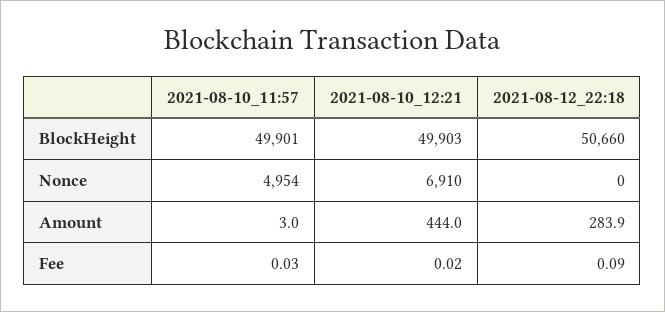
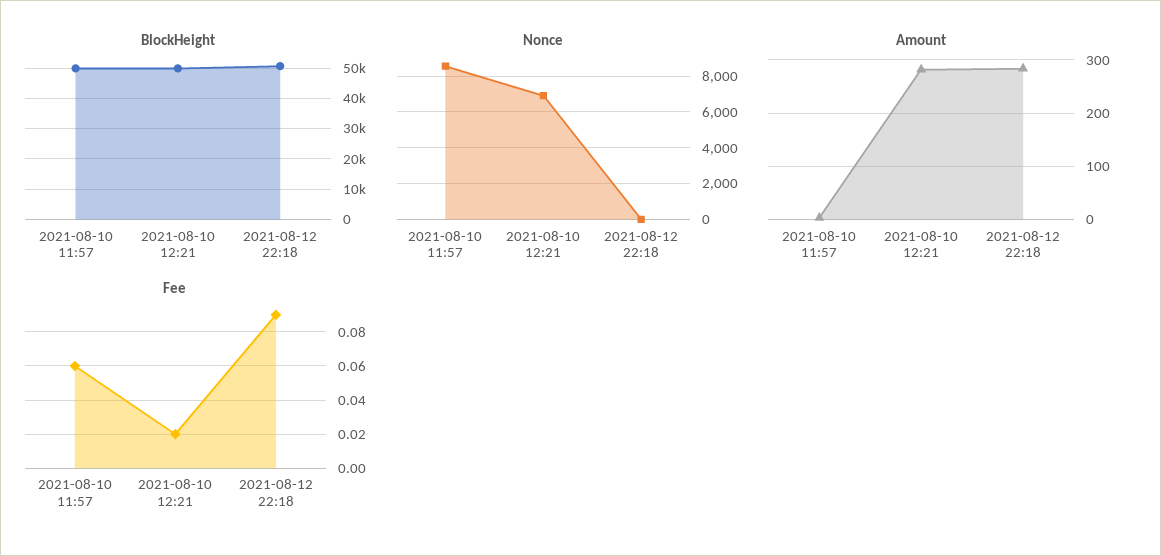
  {
    "BlockHeight": {
      "2021-08-10_11:57": 49901,
      "2021-08-10_12:21": 49903,
      "2021-08-12_22:18": 50660
    },
    "Nonce": {
-     "2021-08-10_11:57": 4954,
+     "2021-08-10_11:57": 8500,
      "2021-08-10_12:21": 6910,
      "2021-08-12_22:18": 0
    },
    "Amount": {
      "2021-08-10_11:57": 3,
-     "2021-08-10_12:21": 444,
+     "2021-08-10_12:21": 280,
      "2021-08-12_22:18": 283.9
    },
    "Fee": {
-     "2021-08-10_11:57": 0.03,
+     "2021-08-10_11:57": 0.06,
      "2021-08-10_12:21": 0.02,
      "2021-08-12_22:18": 0.09
    }
  }

